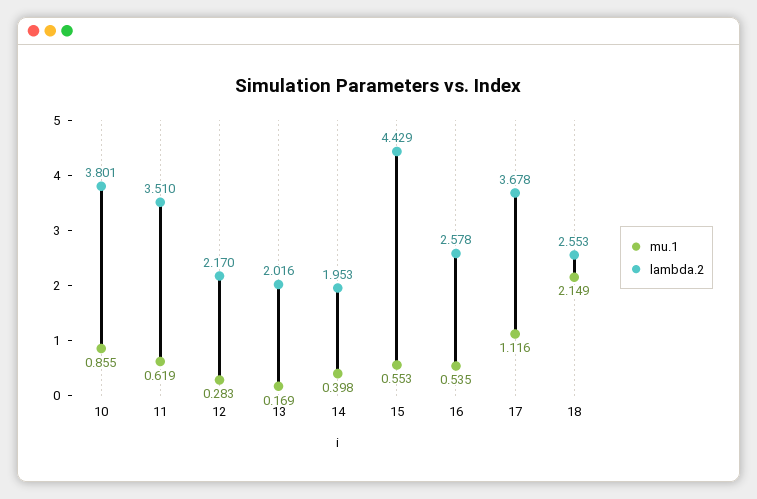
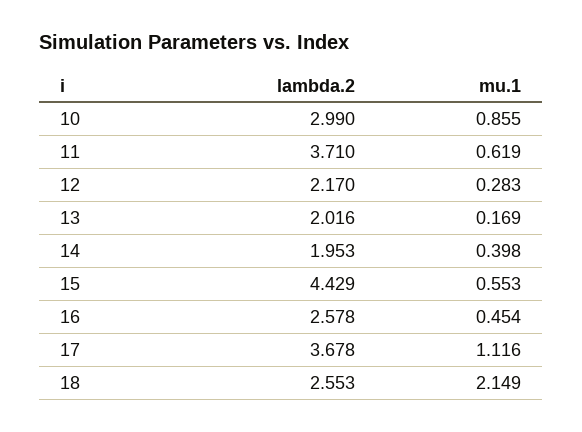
  {
    "mu.1": {
      "10": 0.855,
      "11": 0.619,
      "12": 0.283,
      "13": 0.169,
      "14": 0.398,
      "15": 0.553,
-     "16": 0.535,
+     "16": 0.454,
      "17": 1.116,
      "18": 2.149
    },
    "lambda.2": {
-     "10": 3.801,
+     "10": 2.99,
-     "11": 3.51,
+     "11": 3.71,
      "12": 2.17,
      "13": 2.016,
      "14": 1.953,
      "15": 4.429,
      "16": 2.578,
      "17": 3.678,
      "18": 2.553
    }
  }

